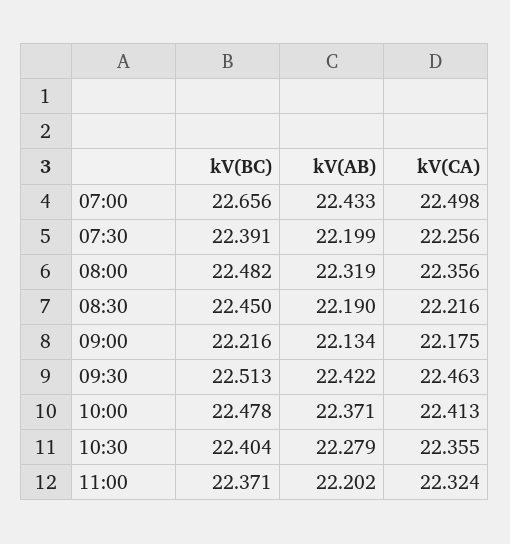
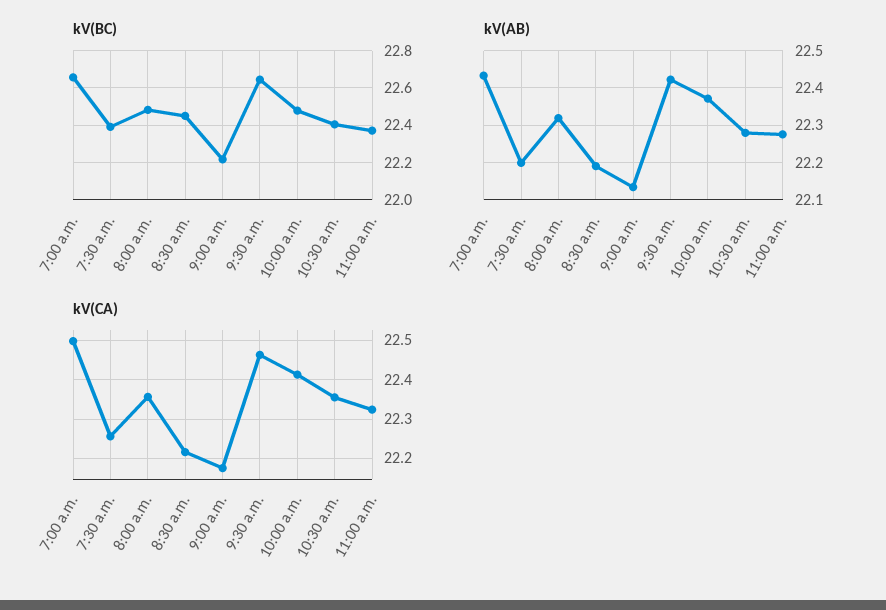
  {
    "kV(BC)": {
      "07:00": 22.656,
      "07:30": 22.391,
      "08:00": 22.482,
      "08:30": 22.45,
      "09:00": 22.216,
-     "09:30": 22.513,
+     "09:30": 22.65,
      "10:00": 22.478,
      "10:30": 22.404,
      "11:00": 22.371
    },
    "kV(AB)": {
      "07:00": 22.433,
      "07:30": 22.199,
      "08:00": 22.319,
      "08:30": 22.19,
      "09:00": 22.134,
      "09:30": 22.422,
      "10:00": 22.371,
      "10:30": 22.279,
-     "11:00": 22.202
+     "11:00": 22.28
    },
    "kV(CA)": {
      "07:00": 22.498,
      "07:30": 22.256,
      "08:00": 22.356,
      "08:30": 22.216,
      "09:00": 22.175,
      "09:30": 22.463,
      "10:00": 22.413,
      "10:30": 22.355,
      "11:00": 22.324
    }
  }

